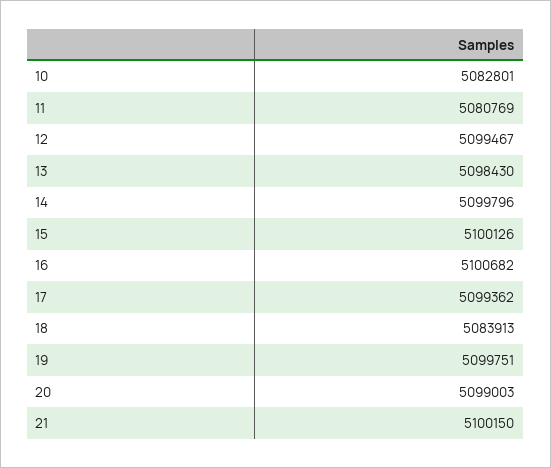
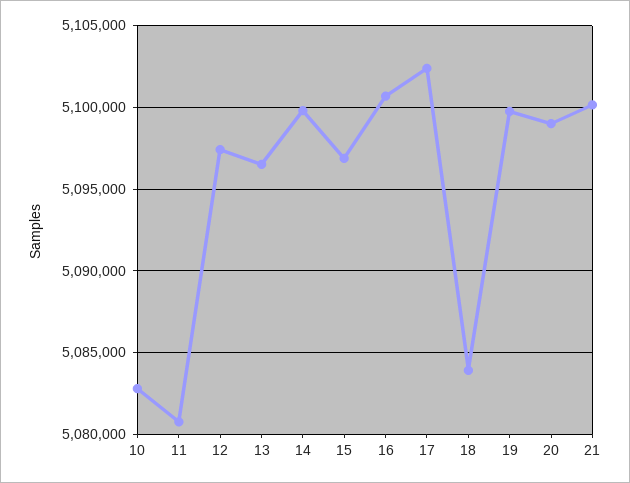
  {
    "10": 5082801,
    "11": 5080769,
-   "12": 5099467,
+   "12": 5097500,
-   "13": 5098430,
+   "13": 5096500,
    "14": 5099796,
-   "15": 5100126,
+   "15": 5097000,
    "16": 5100682,
-   "17": 5099362,
+   "17": 5102500,
    "18": 5083913,
    "19": 5099751,
    "20": 5099003,
    "21": 5100150
  }

